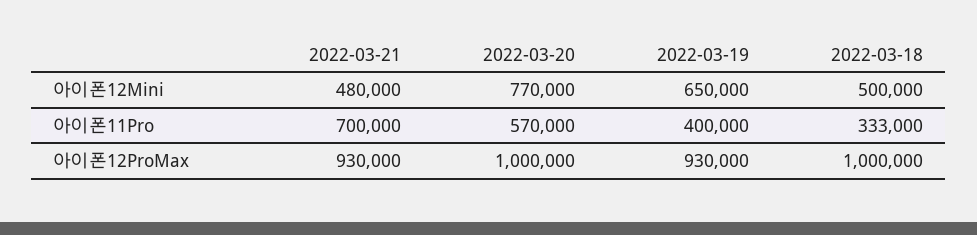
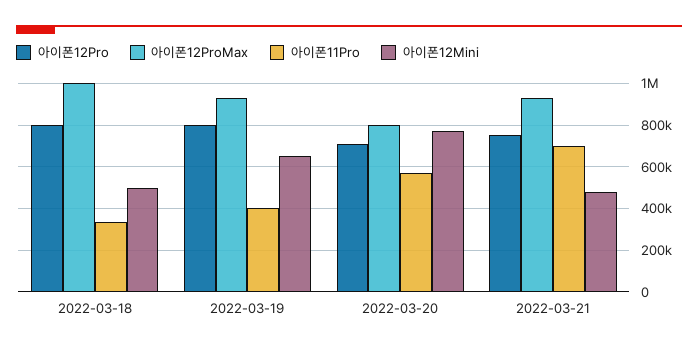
  {
    "아이폰12Mini": {
      "2022-03-21": 480000,
      "2022-03-20": 770000,
      "2022-03-19": 650000,
      "2022-03-18": 500000
    },
    "아이폰11Pro": {
      "2022-03-21": 700000,
      "2022-03-20": 570000,
      "2022-03-19": 400000,
      "2022-03-18": 333000
    },
    "아이폰12ProMax": {
      "2022-03-21": 930000,
-     "2022-03-20": 1000000,
+     "2022-03-20": 800000,
      "2022-03-19": 930000,
      "2022-03-18": 1000000
-   }
+   },
+   "아이폰12Pro": {
+     "2022-03-18": 800000,
+     "2022-03-19": 800000,
+     "2022-03-20": 700000,
+     "2022-03-21": 750000
+   }
  }

